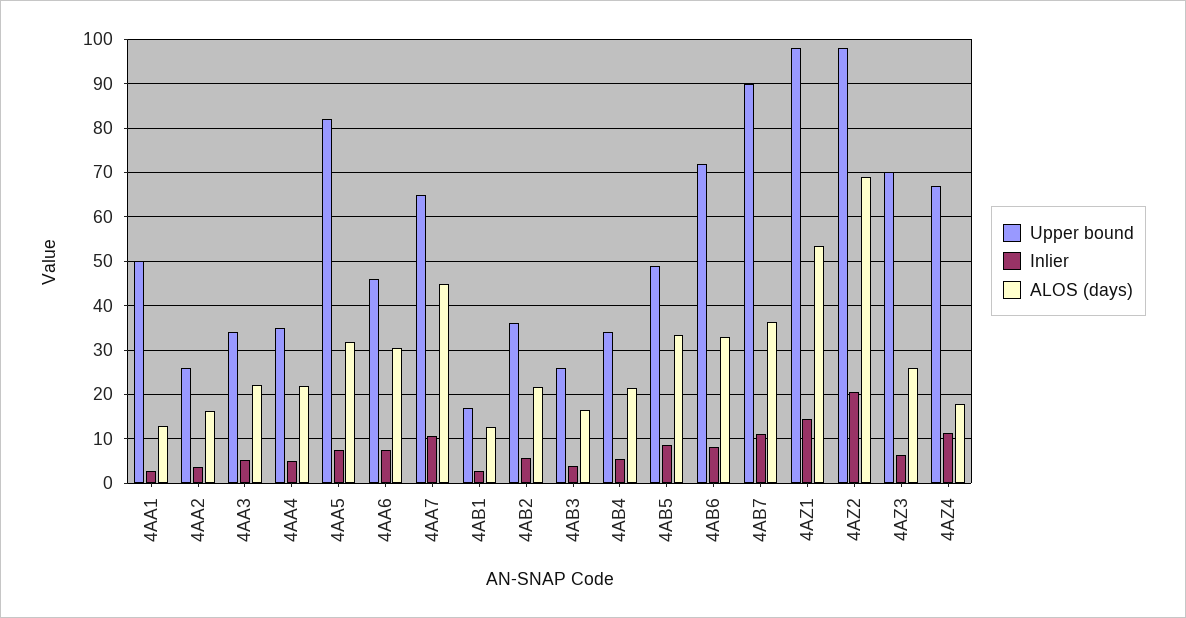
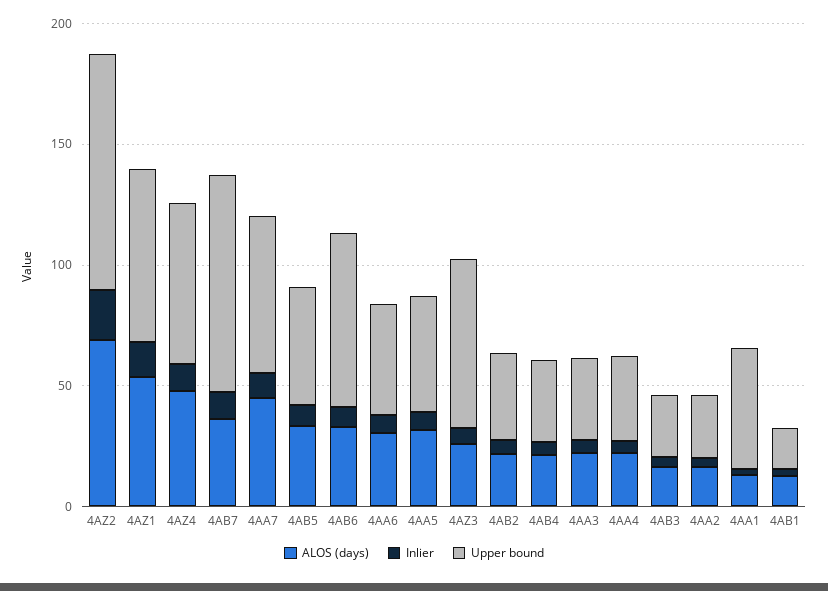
  {
    "Upper bound": {
      "4AA1": 50,
      "4AA2": 26,
      "4AA3": 34,
      "4AA4": 36,
-     "4AA5": 82,
+     "4AA5": 50,
      "4AA6": 46,
      "4AA7": 66,
      "4AB1": 18,
      "4AB2": 36,
      "4AB3": 26,
      "4AB4": 34,
      "4AB5": 50,
      "4AB6": 72,
      "4AB7": 90,
-     "4AZ1": 98,
+     "4AZ1": 70,
      "4AZ2": 98,
      "4AZ3": 70,
      "4AZ4": 68
    },
    "Inlier": {
      "4AA1": 2,
      "4AA2": 4,
      "4AA3": 6,
      "4AA4": 6,
      "4AA5": 8,
      "4AA6": 8,
      "4AA7": 10,
      "4AB1": 2,
      "4AB2": 6,
      "4AB3": 4,
      "4AB4": 6,
      "4AB5": 8,
      "4AB6": 8,
      "4AB7": 12,
      "4AZ1": 14,
      "4AZ2": 20,
      "4AZ3": 6,
      "4AZ4": 12
    },
    "ALOS (days)": {
      "4AA1": 12,
      "4AA2": 16,
      "4AA3": 22,
      "4AA4": 22,
      "4AA5": 32,
      "4AA6": 30,
      "4AA7": 44,
      "4AB1": 12,
      "4AB2": 22,
      "4AB3": 16,
      "4AB4": 22,
      "4AB5": 34,
      "4AB6": 34,
      "4AB7": 36,
      "4AZ1": 54,
      "4AZ2": 68,
      "4AZ3": 26,
-     "4AZ4": 18
+     "4AZ4": 50
    }
  }

